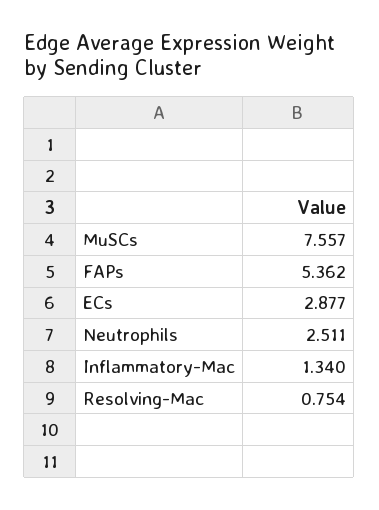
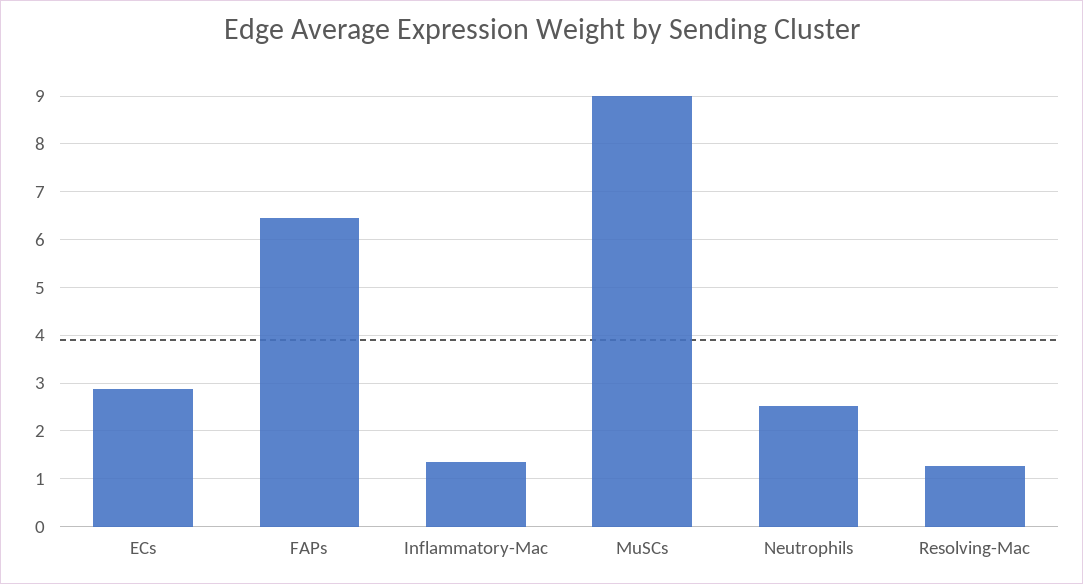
  {
-   "MuSCs": 7.557,
+   "MuSCs": 9,
-   "FAPs": 5.362,
+   "FAPs": 6.4,
    "ECs": 2.877,
    "Neutrophils": 2.511,
    "Inflammatory-Mac": 1.34,
-   "Resolving-Mac": 0.754
+   "Resolving-Mac": 1.2
  }

